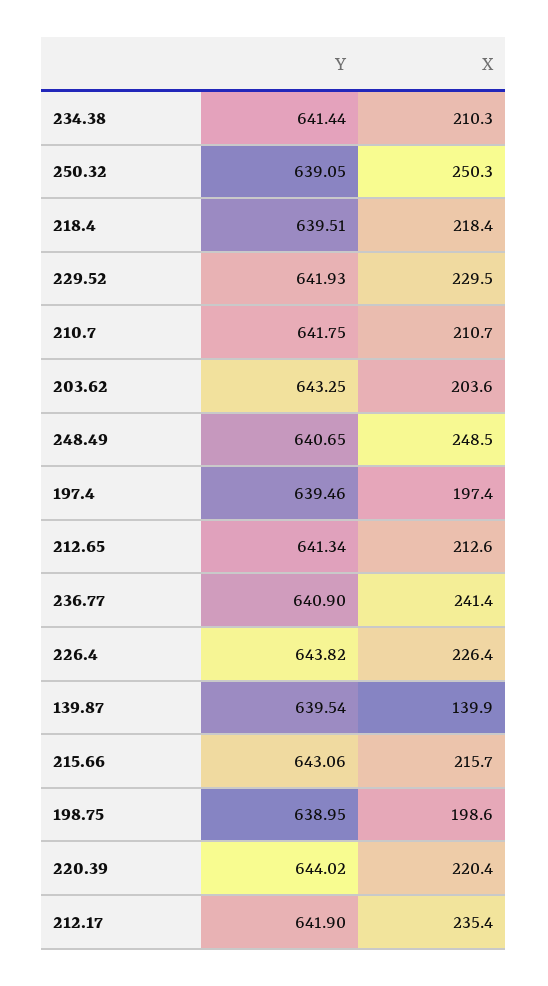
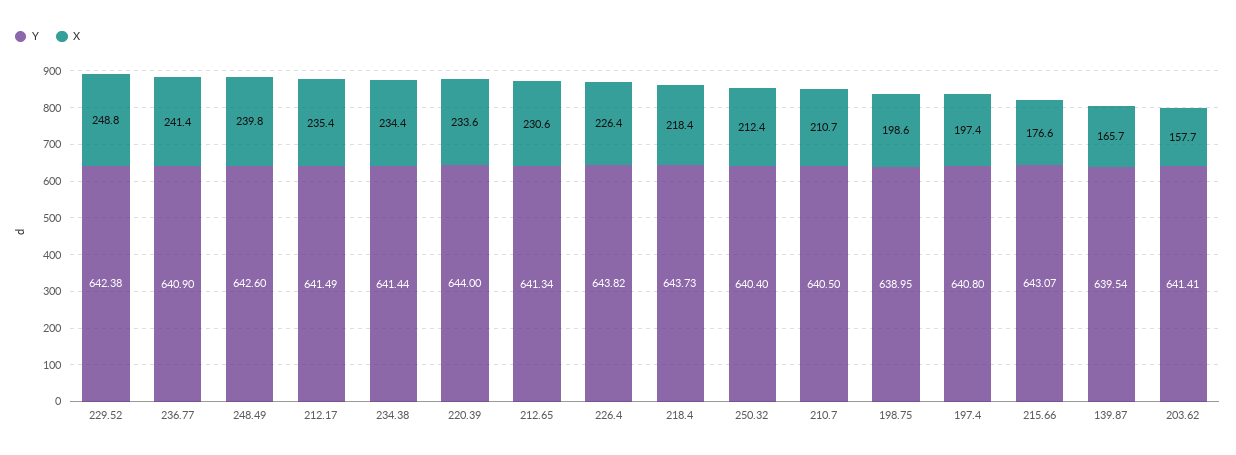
  {
    "Y": {
      "234.38": 641.44,
-     "250.32": 639.05,
+     "250.32": 640.4,
-     "218.4": 639.51,
+     "218.4": 643.73,
-     "229.52": 641.93,
+     "229.52": 642.38,
-     "210.7": 641.75,
+     "210.7": 640.5,
-     "203.62": 643.25,
+     "203.62": 641.41,
-     "248.49": 640.65,
+     "248.49": 642.6,
-     "197.4": 639.46,
+     "197.4": 640.8,
      "212.65": 641.34,
      "236.77": 640.9,
      "226.4": 643.82,
      "139.87": 639.54,
-     "215.66": 643.06,
+     "215.66": 643.07,
      "198.75": 638.95,
-     "220.39": 644.02,
+     "220.39": 644,
-     "212.17": 641.9
+     "212.17": 641.49
    },
    "X": {
-     "234.38": 210.3,
+     "234.38": 234.4,
-     "250.32": 250.3,
+     "250.32": 212.4,
      "218.4": 218.4,
-     "229.52": 229.5,
+     "229.52": 248.8,
      "210.7": 210.7,
-     "203.62": 203.6,
+     "203.62": 157.7,
-     "248.49": 248.5,
+     "248.49": 239.8,
      "197.4": 197.4,
-     "212.65": 212.6,
+     "212.65": 230.6,
      "236.77": 241.4,
      "226.4": 226.4,
-     "139.87": 139.9,
+     "139.87": 165.7,
-     "215.66": 215.7,
+     "215.66": 176.6,
      "198.75": 198.6,
-     "220.39": 220.4,
+     "220.39": 233.6,
      "212.17": 235.4
    }
  }

